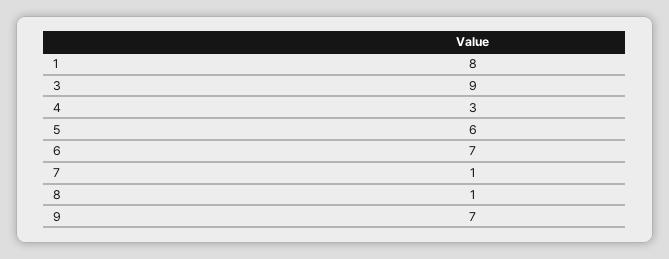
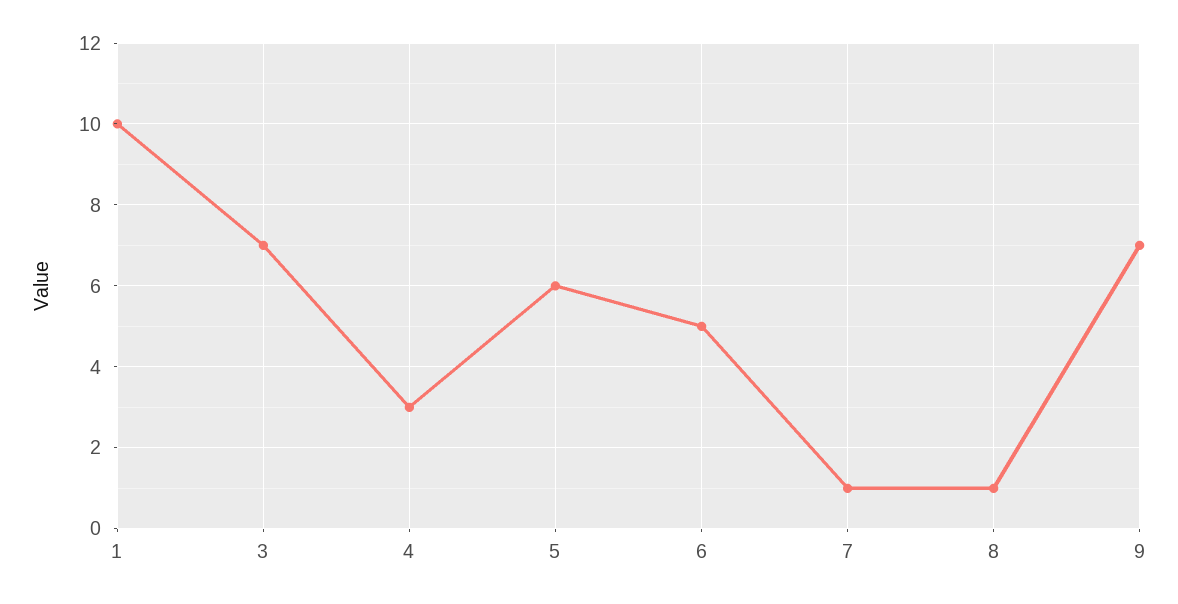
  {
-   "1": 8,
+   "1": 10,
-   "3": 9,
+   "3": 7,
    "4": 3,
    "5": 6,
-   "6": 7,
+   "6": 5,
    "7": 1,
    "8": 1,
    "9": 7
  }

